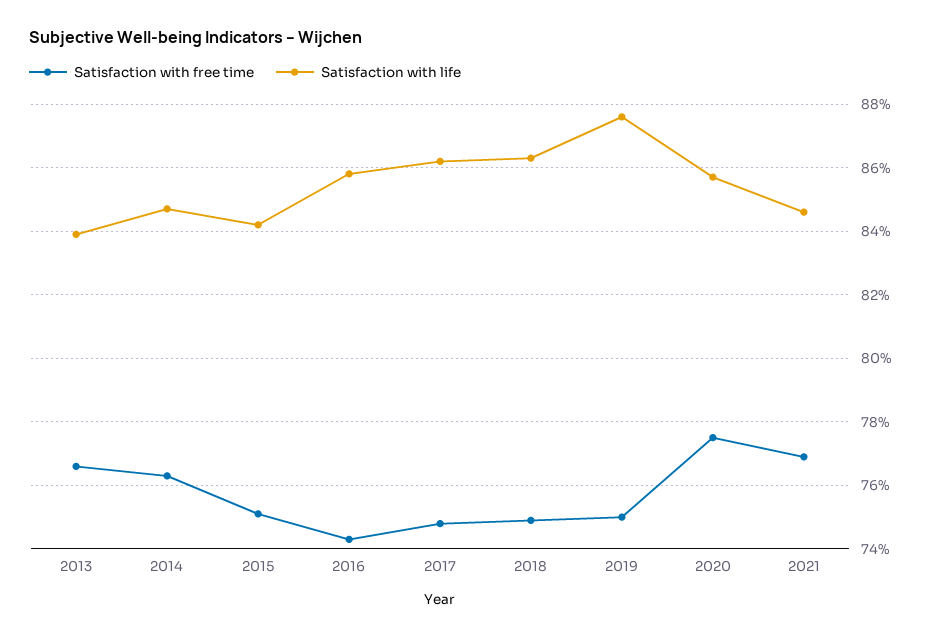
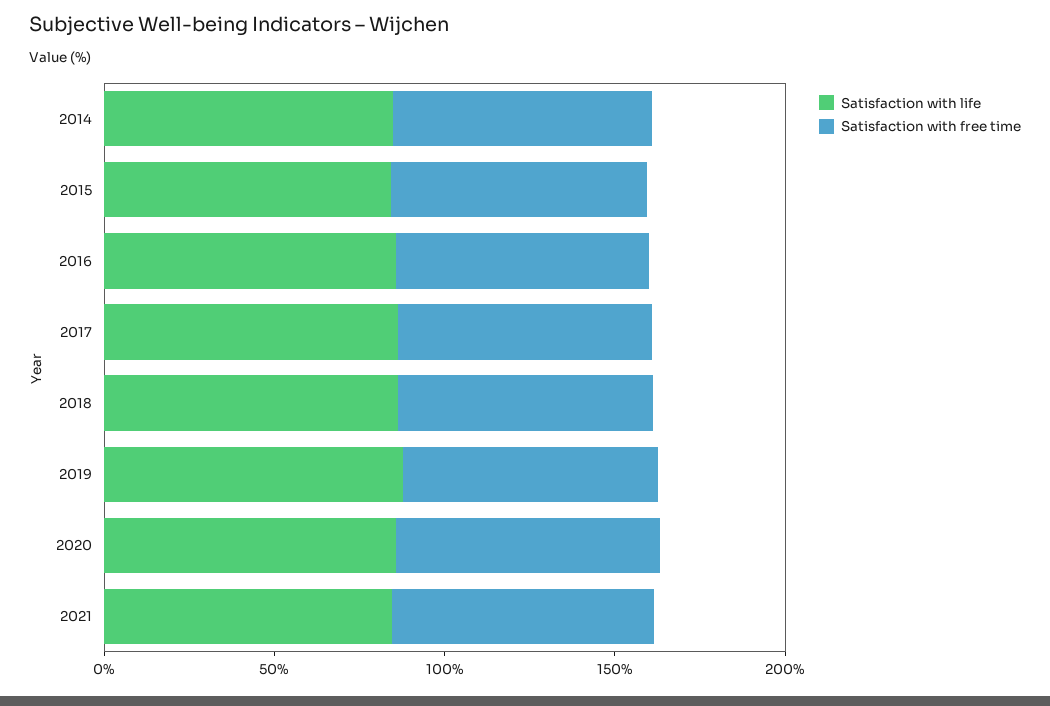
  {
    "Satisfaction with free time": {
-     "2013": 76.5,
      "2014": 76.5,
      "2015": 75,
      "2016": 74.5,
      "2017": 75,
      "2018": 75,
      "2019": 75,
      "2020": 77.5,
      "2021": 77
    },
    "Satisfaction with life": {
-     "2013": 84,
      "2014": 84.5,
      "2015": 84,
      "2016": 86,
      "2017": 86,
      "2018": 86.5,
      "2019": 87.5,
      "2020": 85.5,
      "2021": 84.5
    }
  }

